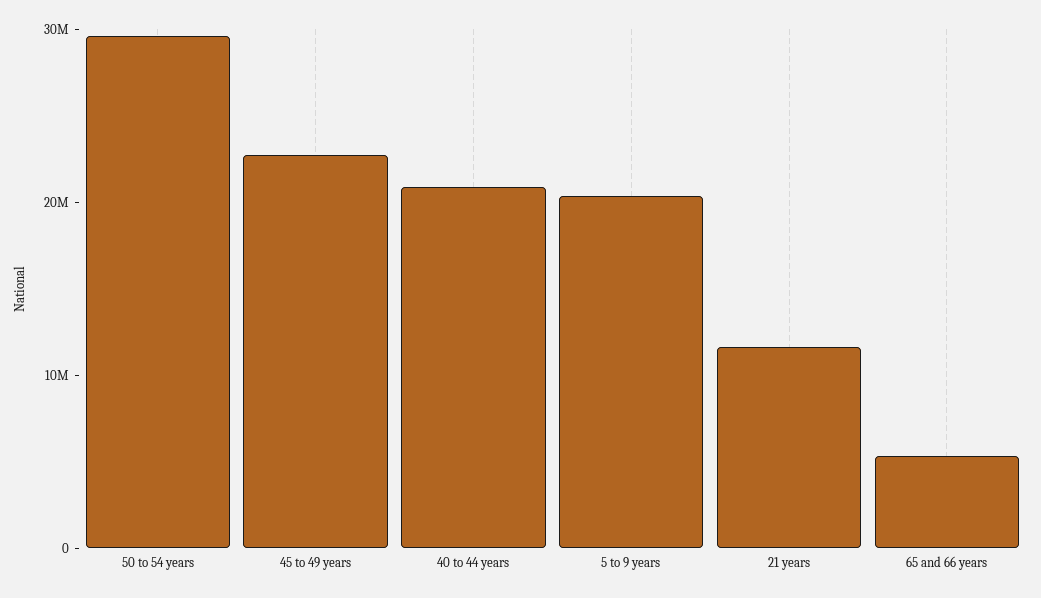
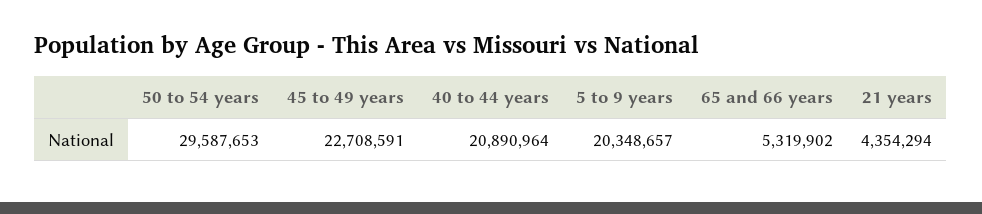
  {
    "50 to 54 years": 29587653,
    "45 to 49 years": 22708591,
    "40 to 44 years": 20890964,
    "5 to 9 years": 20348657,
-   "21 years": 12000000,
+   "21 years": 4354294,
    "65 and 66 years": 5319902
  }

